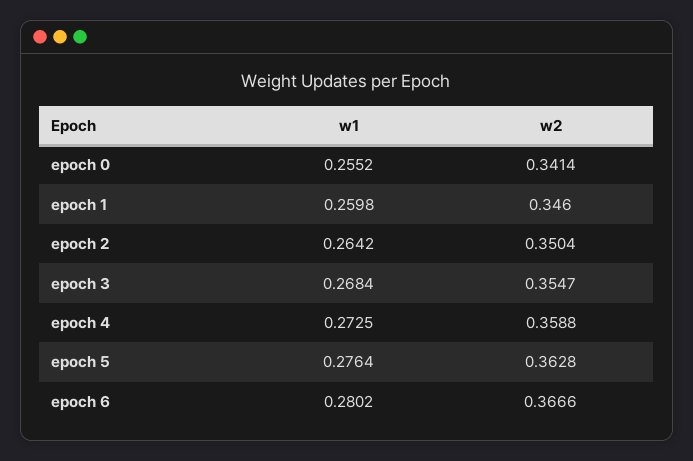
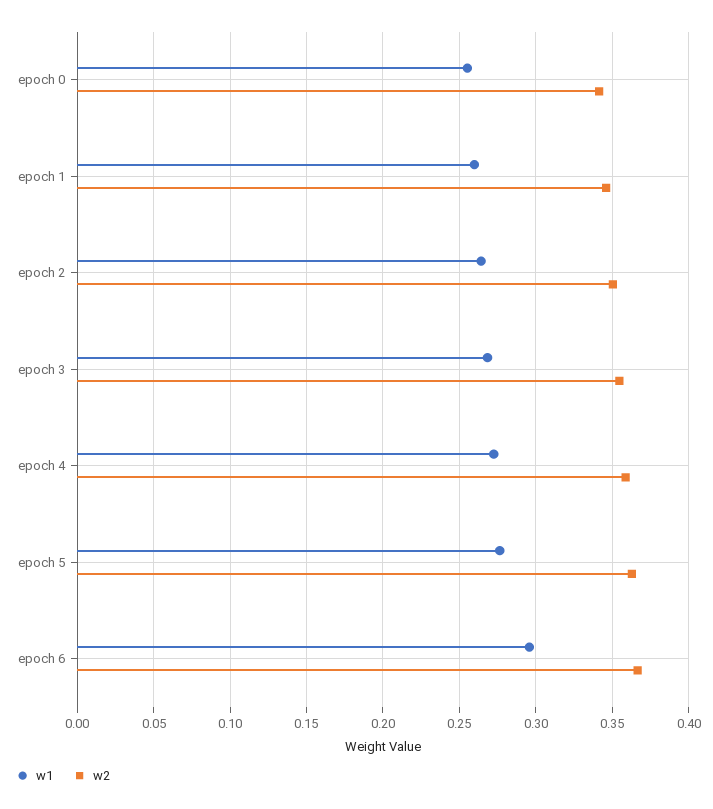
  {
    "w1": {
      "epoch 0": 0.2552,
      "epoch 1": 0.2598,
      "epoch 2": 0.2642,
      "epoch 3": 0.2684,
      "epoch 4": 0.2725,
      "epoch 5": 0.2764,
-     "epoch 6": 0.2802
+     "epoch 6": 0.295
    },
    "w2": {
      "epoch 0": 0.3414,
      "epoch 1": 0.346,
      "epoch 2": 0.3504,
      "epoch 3": 0.3547,
      "epoch 4": 0.3588,
      "epoch 5": 0.3628,
      "epoch 6": 0.3666
    }
  }

